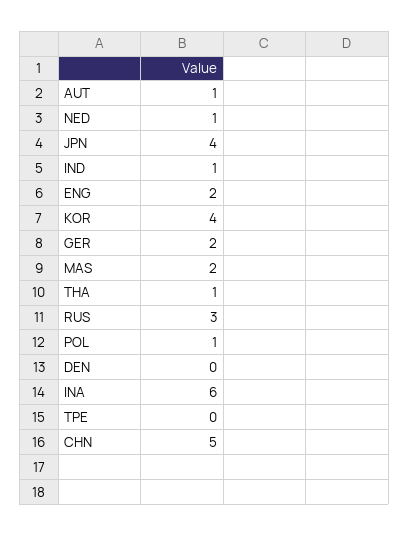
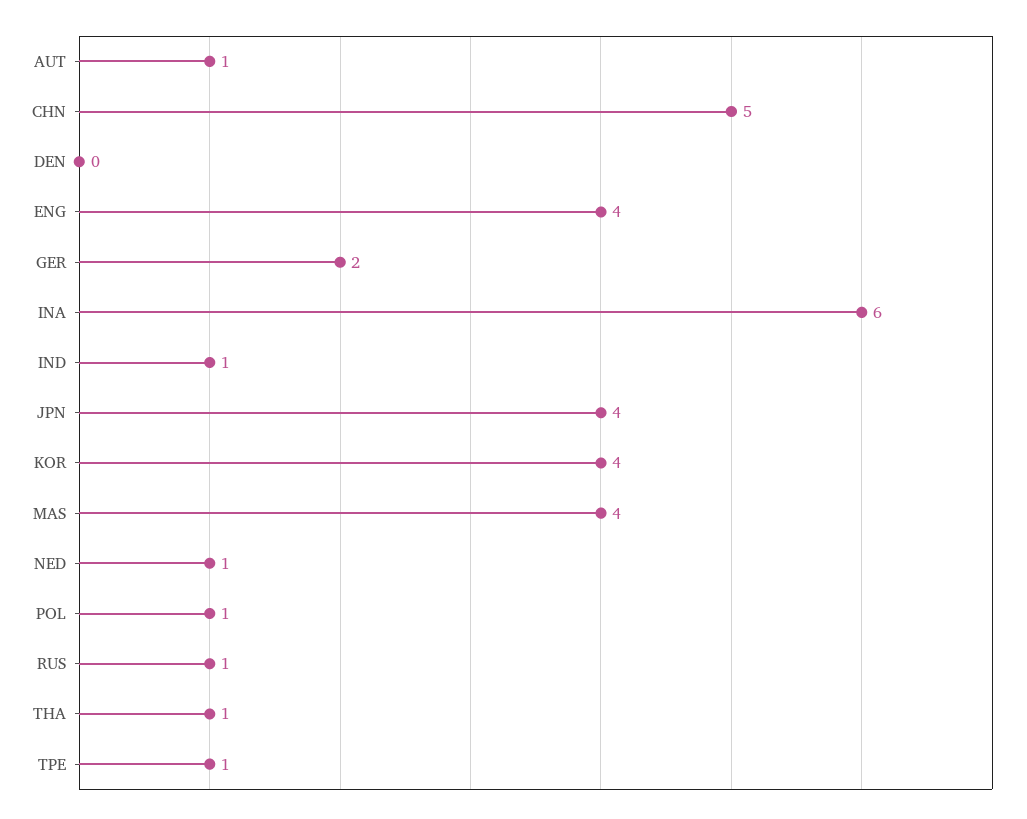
  {
    "AUT": 1,
    "NED": 1,
    "JPN": 4,
    "IND": 1,
-   "ENG": 2,
+   "ENG": 4,
    "KOR": 4,
    "GER": 2,
-   "MAS": 2,
+   "MAS": 4,
    "THA": 1,
-   "RUS": 3,
+   "RUS": 1,
    "POL": 1,
    "DEN": 0,
    "INA": 6,
-   "TPE": 0,
+   "TPE": 1,
    "CHN": 5
  }

